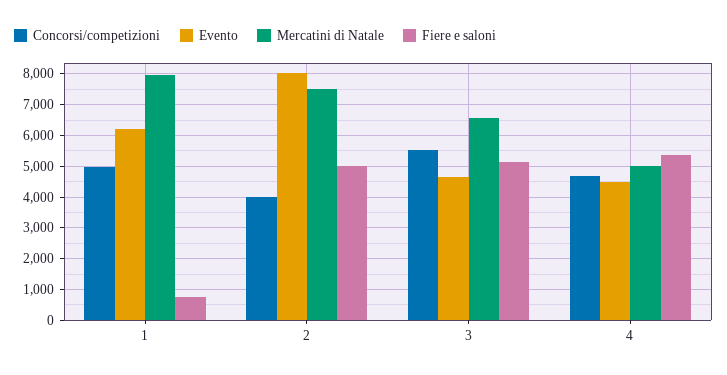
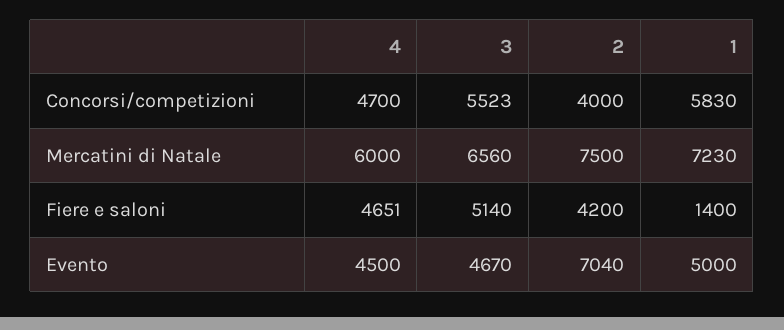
  {
    "Concorsi/competizioni": {
-     "1": 5000,
+     "1": 5830,
      "2": 4000,
      "3": 5523,
      "4": 4700
    },
    "Evento": {
-     "1": 6200,
+     "1": 5000,
-     "2": 8000,
+     "2": 7040,
      "3": 4670,
      "4": 4500
    },
    "Mercatini di Natale": {
-     "1": 8000,
+     "1": 7230,
      "2": 7500,
      "3": 6560,
-     "4": 5000
+     "4": 6000
    },
    "Fiere e saloni": {
-     "1": 800,
+     "1": 1400,
-     "2": 5000,
+     "2": 4200,
      "3": 5140,
-     "4": 5400
+     "4": 4651
    }
  }

